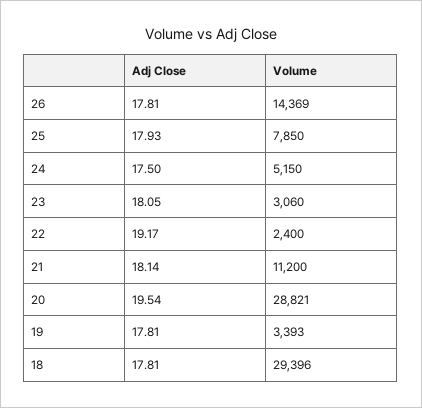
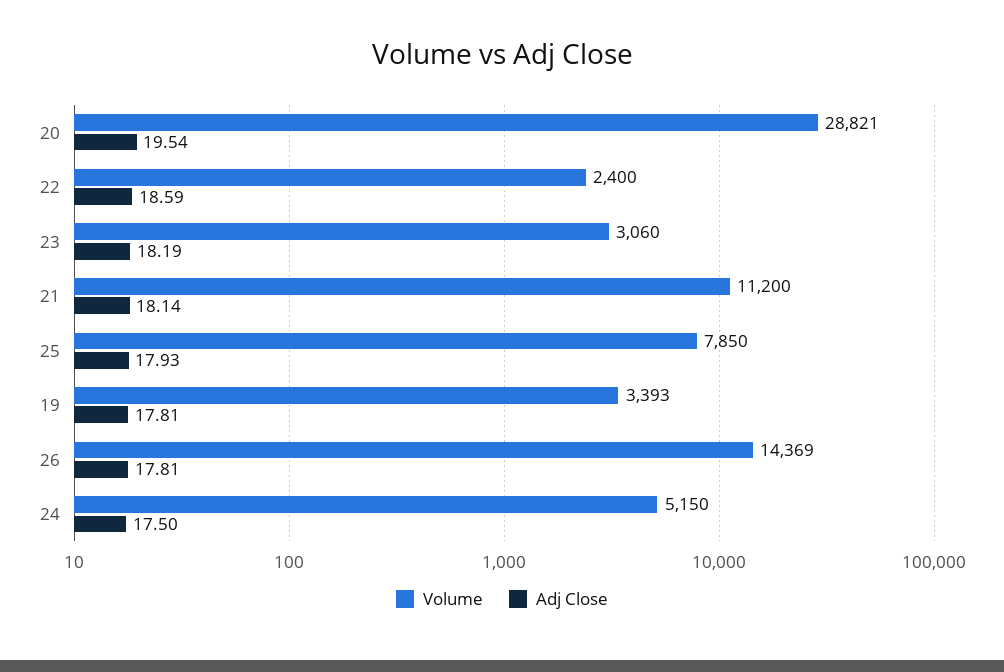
  {
    "Adj Close": {
      "26": 17.81,
      "25": 17.93,
      "24": 17.5,
-     "23": 18.05,
+     "23": 18.19,
-     "22": 19.17,
+     "22": 18.59,
      "21": 18.14,
      "20": 19.54,
-     "19": 17.81,
+     "19": 17.81
-     "18": 17.81
    },
    "Volume": {
      "26": 14369,
      "25": 7850,
      "24": 5150,
      "23": 3060,
      "22": 2400,
      "21": 11200,
      "20": 28821,
-     "19": 3393,
+     "19": 3393
-     "18": 29396
    }
  }

